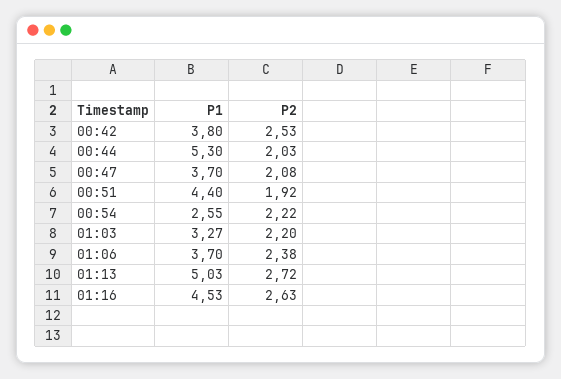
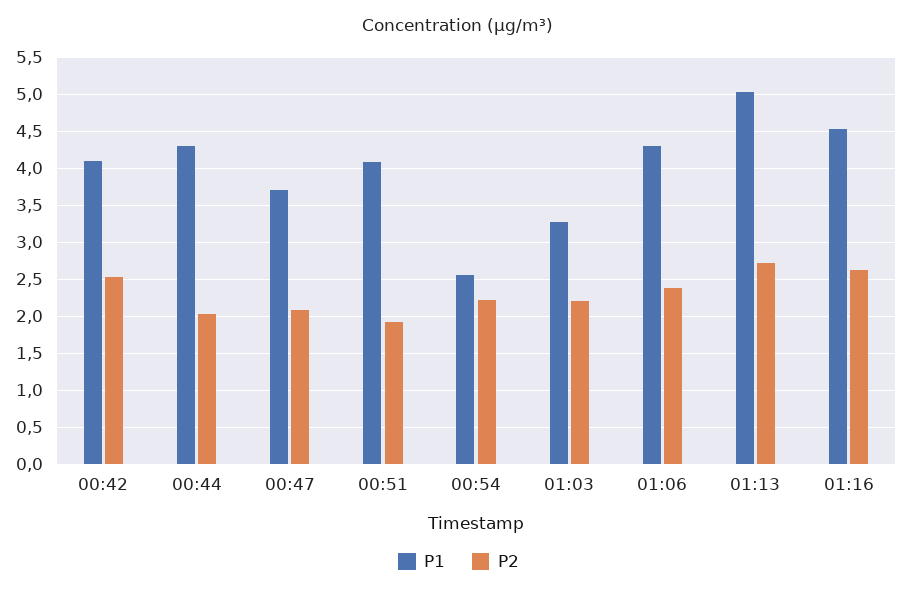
  {
    "P1": {
-     "00:42": 3.8,
+     "00:42": 4.1,
-     "00:44": 5.3,
+     "00:44": 4.3,
      "00:47": 3.7,
-     "00:51": 4.4,
+     "00:51": 4.1,
      "00:54": 2.55,
      "01:03": 3.27,
-     "01:06": 3.7,
+     "01:06": 4.3,
      "01:13": 5.03,
      "01:16": 4.53
    },
    "P2": {
      "00:42": 2.53,
      "00:44": 2.03,
      "00:47": 2.08,
      "00:51": 1.92,
      "00:54": 2.22,
      "01:03": 2.2,
      "01:06": 2.38,
      "01:13": 2.72,
      "01:16": 2.63
    }
  }

